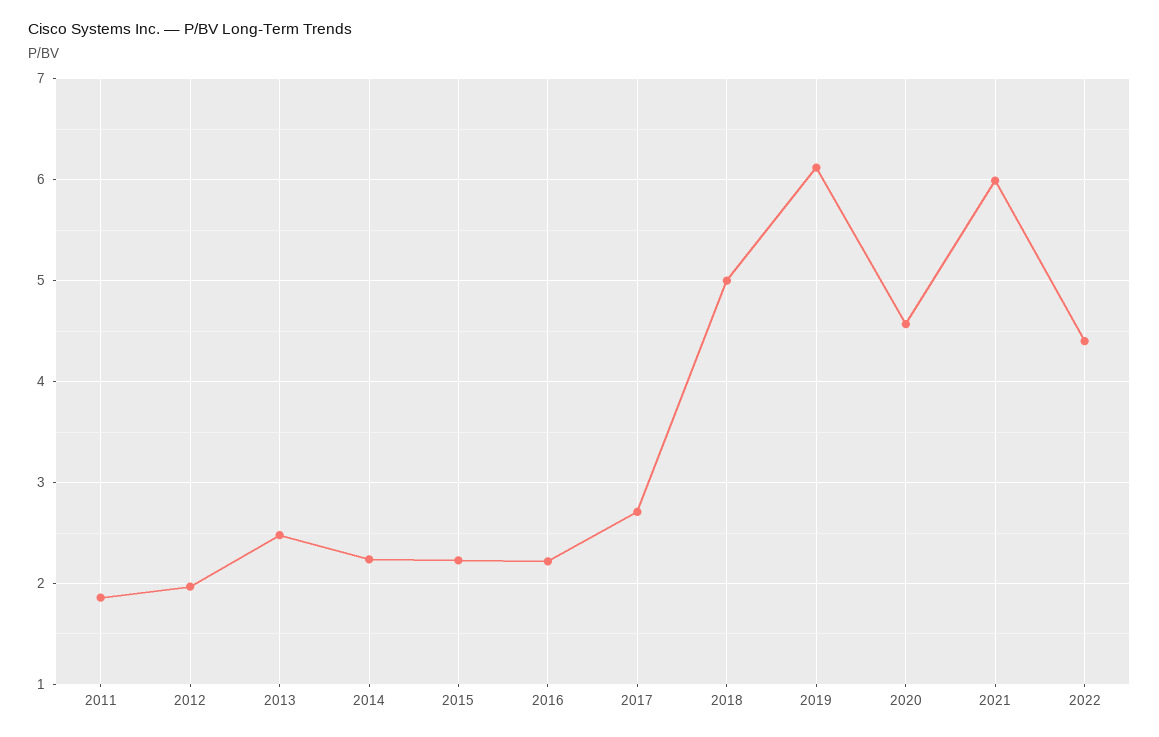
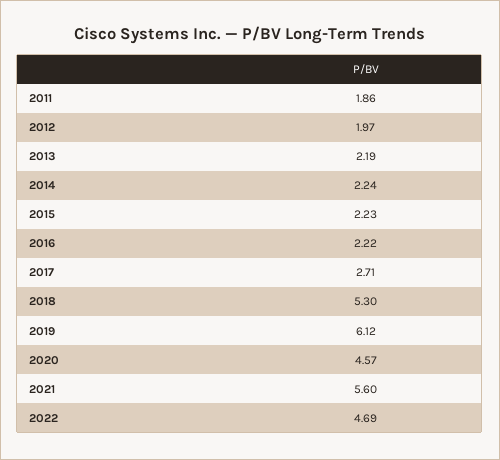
  {
    "2011": 1.86,
    "2012": 1.97,
-   "2013": 2.5,
+   "2013": 2.19,
    "2014": 2.24,
    "2015": 2.23,
    "2016": 2.22,
    "2017": 2.71,
-   "2018": 5,
+   "2018": 5.3,
    "2019": 6.12,
    "2020": 4.57,
-   "2021": 6,
+   "2021": 5.6,
-   "2022": 4.4
+   "2022": 4.69
  }

